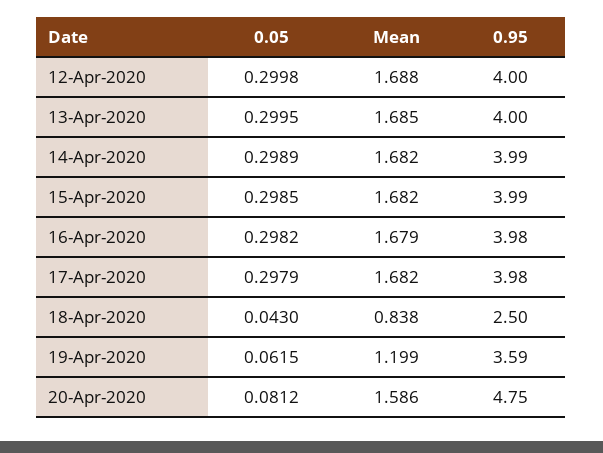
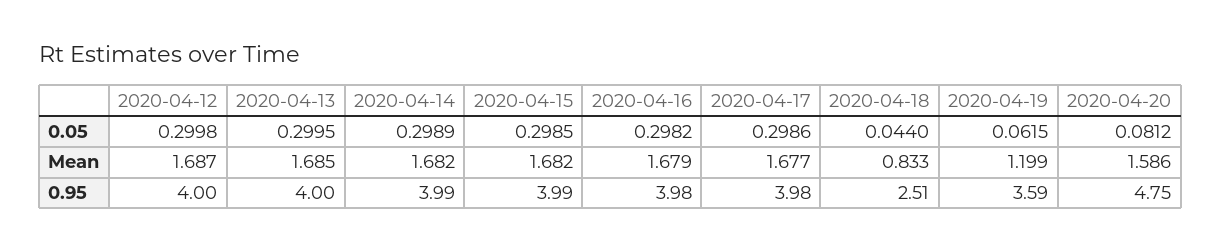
  {
    "0.05": {
      "12-Apr-2020": 0.2998,
      "13-Apr-2020": 0.2995,
      "14-Apr-2020": 0.2989,
      "15-Apr-2020": 0.2985,
      "16-Apr-2020": 0.2982,
-     "17-Apr-2020": 0.2979,
+     "17-Apr-2020": 0.2986,
-     "18-Apr-2020": 0.043,
+     "18-Apr-2020": 0.044,
      "19-Apr-2020": 0.0615,
      "20-Apr-2020": 0.0812
    },
    "Mean": {
-     "12-Apr-2020": 1.688,
+     "12-Apr-2020": 1.687,
      "13-Apr-2020": 1.685,
      "14-Apr-2020": 1.682,
      "15-Apr-2020": 1.682,
      "16-Apr-2020": 1.679,
-     "17-Apr-2020": 1.682,
+     "17-Apr-2020": 1.677,
-     "18-Apr-2020": 0.838,
+     "18-Apr-2020": 0.833,
      "19-Apr-2020": 1.199,
      "20-Apr-2020": 1.586
    },
    "0.95": {
      "12-Apr-2020": 4,
      "13-Apr-2020": 4,
      "14-Apr-2020": 3.99,
      "15-Apr-2020": 3.99,
      "16-Apr-2020": 3.98,
      "17-Apr-2020": 3.98,
-     "18-Apr-2020": 2.5,
+     "18-Apr-2020": 2.51,
      "19-Apr-2020": 3.59,
      "20-Apr-2020": 4.75
    }
  }

